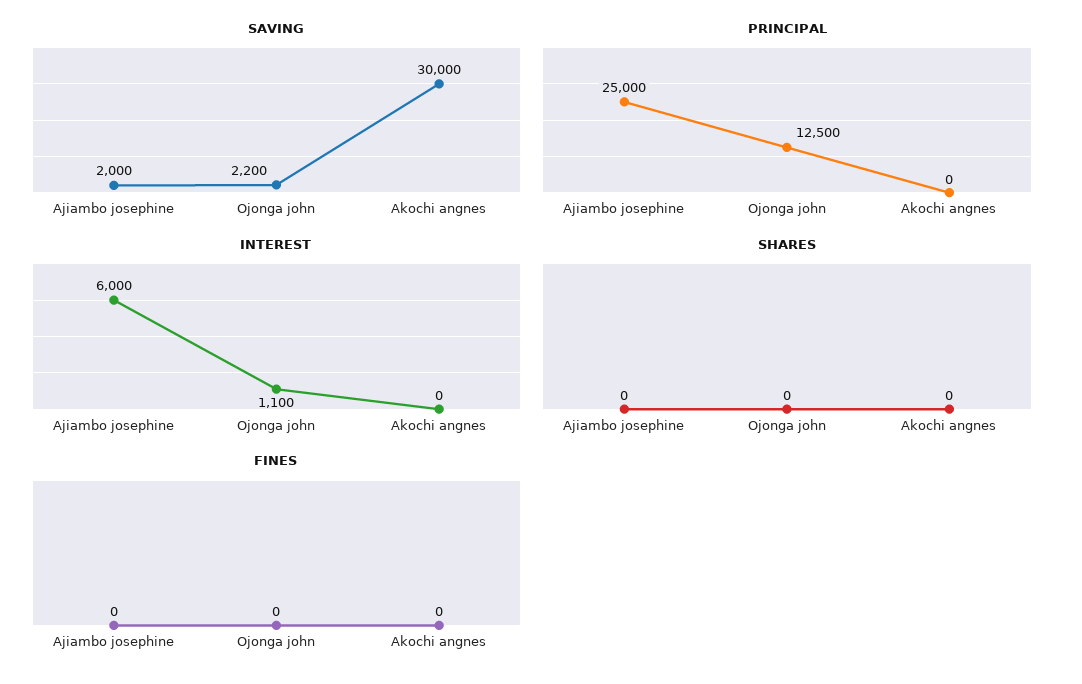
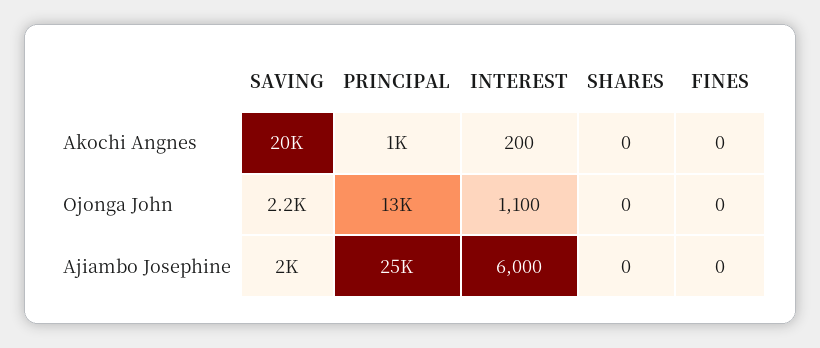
  {
    "SAVING": {
      "Ajiambo josephine": 2000,
      "Ojonga john": 2200,
-     "Akochi angnes": 30000
+     "Akochi angnes": 20000
    },
    "PRINCIPAL": {
      "Ajiambo josephine": 25000,
      "Ojonga john": 12500,
-     "Akochi angnes": 0
+     "Akochi angnes": 1000
    },
    "INTEREST": {
      "Ajiambo josephine": 6000,
      "Ojonga john": 1100,
-     "Akochi angnes": 0
+     "Akochi angnes": 200
    },
    "SHARES": {
      "Ajiambo josephine": 0,
      "Ojonga john": 0,
      "Akochi angnes": 0
    },
    "FINES": {
      "Ajiambo josephine": 0,
      "Ojonga john": 0,
      "Akochi angnes": 0
    }
  }

